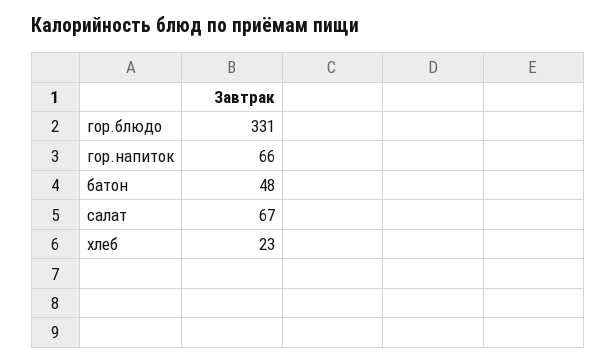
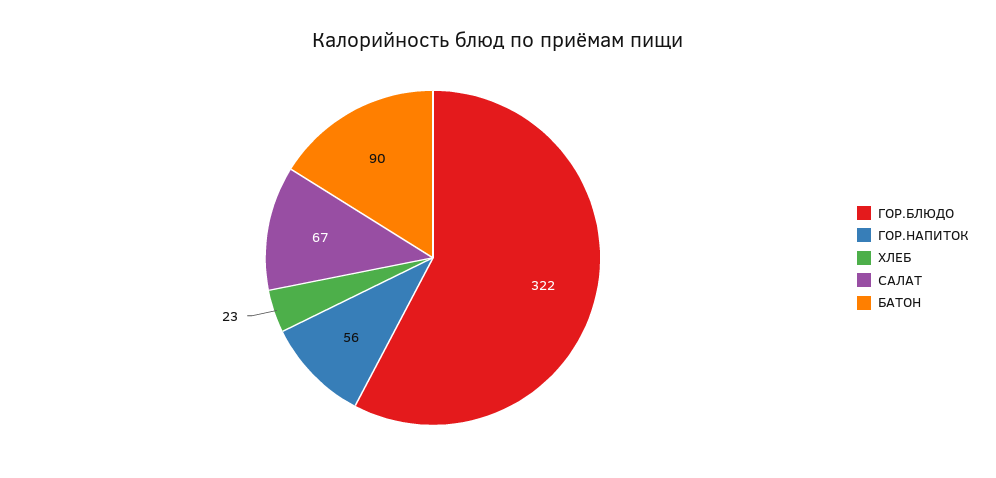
  {
-   "гор.блюдо": 331,
+   "гор.блюдо": 322,
-   "гор.напиток": 66,
+   "гор.напиток": 56,
-   "батон": 48,
+   "батон": 90,
    "салат": 67,
    "хлеб": 23
  }

